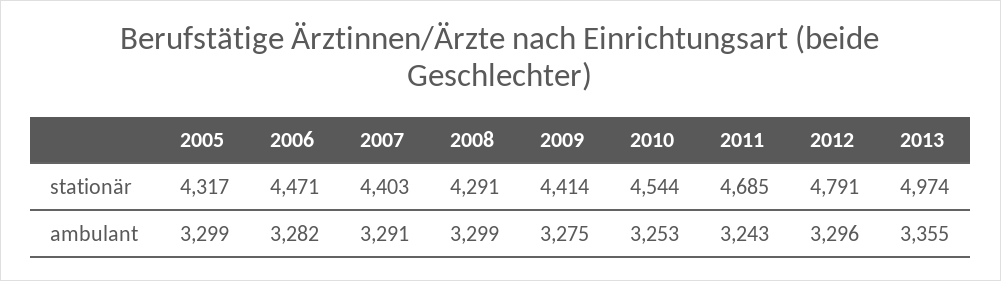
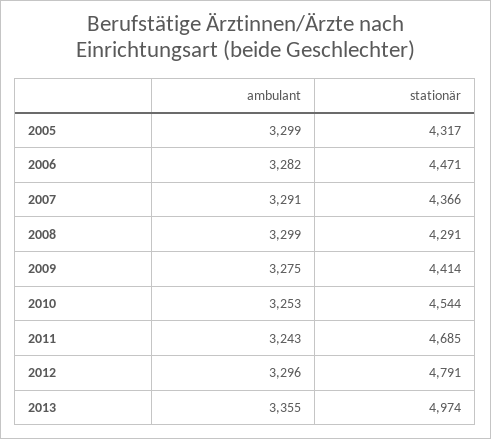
  {
    "2005": {
      "stationär": 4317,
      "ambulant": 3299
    },
    "2006": {
      "stationär": 4471,
      "ambulant": 3282
    },
    "2007": {
-     "stationär": 4403,
+     "stationär": 4366,
      "ambulant": 3291
    },
    "2008": {
      "stationär": 4291,
      "ambulant": 3299
    },
    "2009": {
      "stationär": 4414,
      "ambulant": 3275
    },
    "2010": {
      "stationär": 4544,
      "ambulant": 3253
    },
    "2011": {
      "stationär": 4685,
      "ambulant": 3243
    },
    "2012": {
      "stationär": 4791,
      "ambulant": 3296
    },
    "2013": {
      "stationär": 4974,
      "ambulant": 3355
    }
  }

